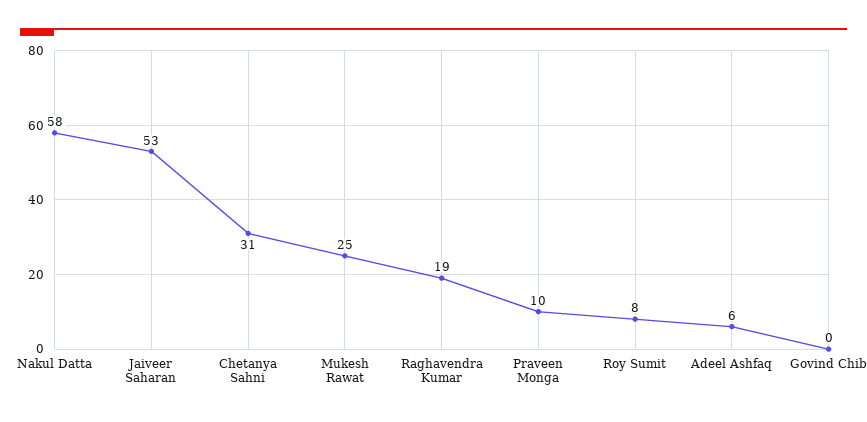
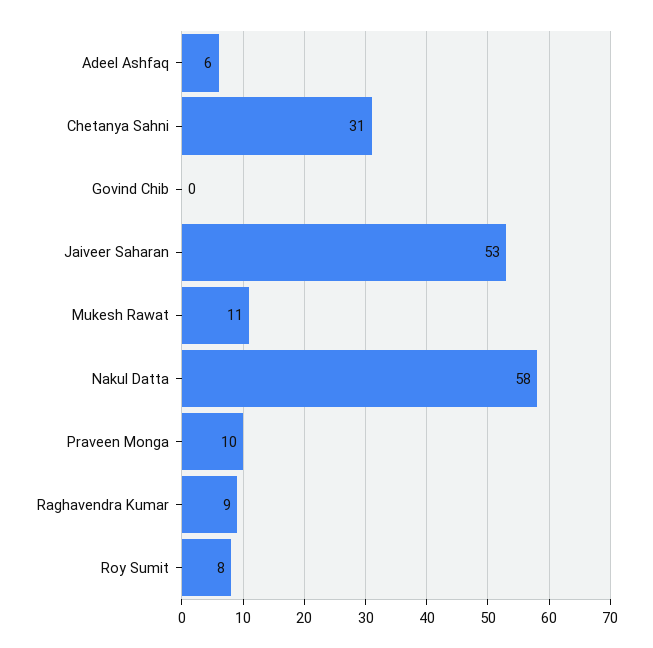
  {
    "Nakul Datta": 58,
    "Jaiveer Saharan": 53,
    "Chetanya Sahni": 31,
-   "Mukesh Rawat": 25,
+   "Mukesh Rawat": 11,
-   "Raghavendra Kumar": 19,
+   "Raghavendra Kumar": 9,
    "Praveen Monga": 10,
    "Roy Sumit": 8,
    "Adeel Ashfaq": 6,
    "Govind Chib": 0
  }

